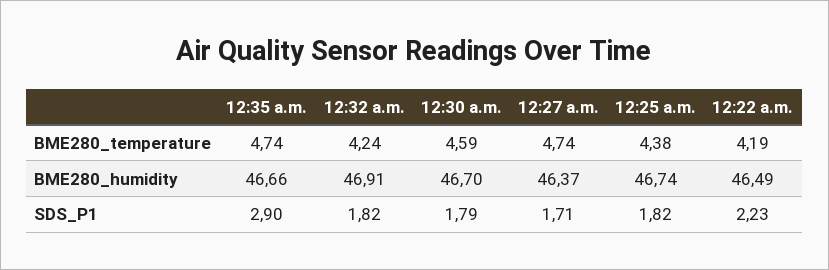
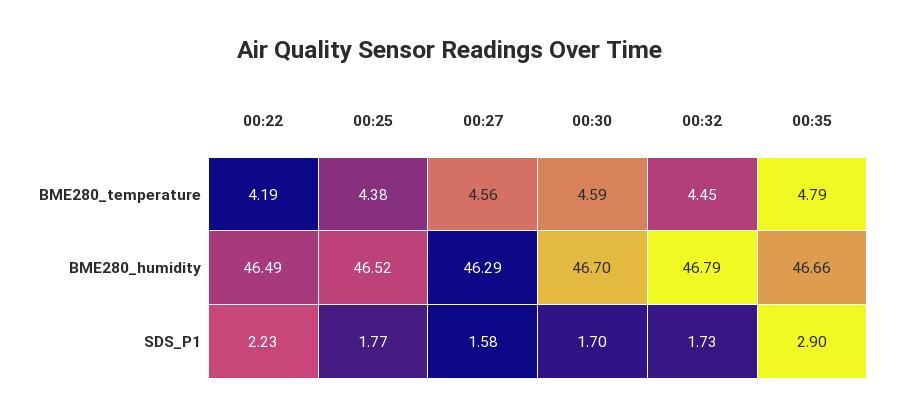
  {
    "12:35 a.m.": {
-     "BME280_temperature": 4.74,
+     "BME280_temperature": 4.79,
      "BME280_humidity": 46.66,
      "SDS_P1": 2.9
    },
    "12:32 a.m.": {
-     "BME280_temperature": 4.24,
+     "BME280_temperature": 4.45,
-     "BME280_humidity": 46.91,
+     "BME280_humidity": 46.79,
-     "SDS_P1": 1.82
+     "SDS_P1": 1.73
    },
    "12:30 a.m.": {
      "BME280_temperature": 4.59,
      "BME280_humidity": 46.7,
-     "SDS_P1": 1.79
+     "SDS_P1": 1.7
    },
    "12:27 a.m.": {
-     "BME280_temperature": 4.74,
+     "BME280_temperature": 4.56,
-     "BME280_humidity": 46.37,
+     "BME280_humidity": 46.29,
-     "SDS_P1": 1.71
+     "SDS_P1": 1.58
    },
    "12:25 a.m.": {
      "BME280_temperature": 4.38,
-     "BME280_humidity": 46.74,
+     "BME280_humidity": 46.52,
-     "SDS_P1": 1.82
+     "SDS_P1": 1.77
    },
    "12:22 a.m.": {
      "BME280_temperature": 4.19,
      "BME280_humidity": 46.49,
      "SDS_P1": 2.23
    }
  }

